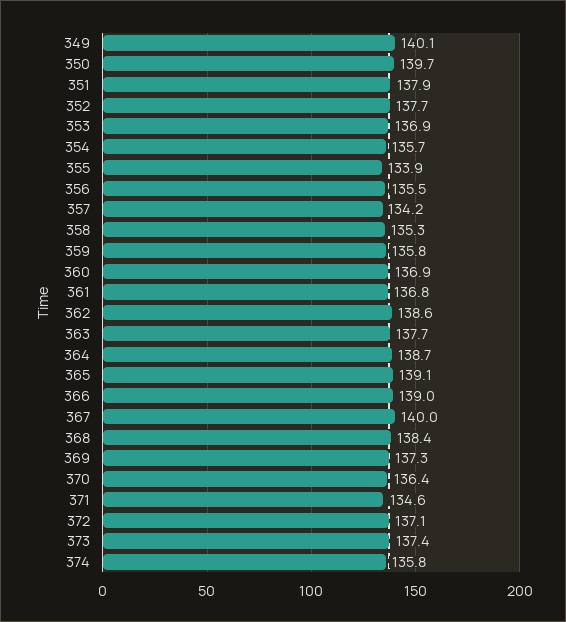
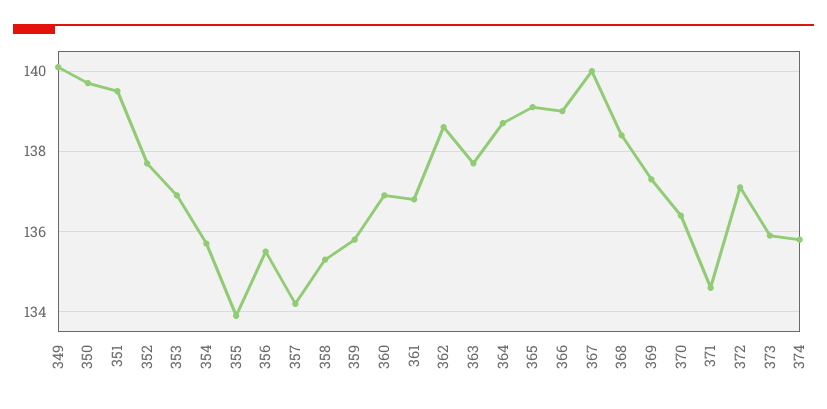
  {
    "349": 140.1,
    "350": 139.7,
-   "351": 137.9,
+   "351": 139.5,
    "352": 137.7,
    "353": 136.9,
    "354": 135.7,
    "355": 133.9,
    "356": 135.5,
    "357": 134.2,
    "358": 135.3,
    "359": 135.8,
    "360": 136.9,
    "361": 136.8,
    "362": 138.6,
    "363": 137.7,
    "364": 138.7,
    "365": 139.1,
    "366": 139,
    "367": 140,
    "368": 138.4,
    "369": 137.3,
    "370": 136.4,
    "371": 134.6,
    "372": 137.1,
-   "373": 137.4,
+   "373": 136,
    "374": 135.8
  }

